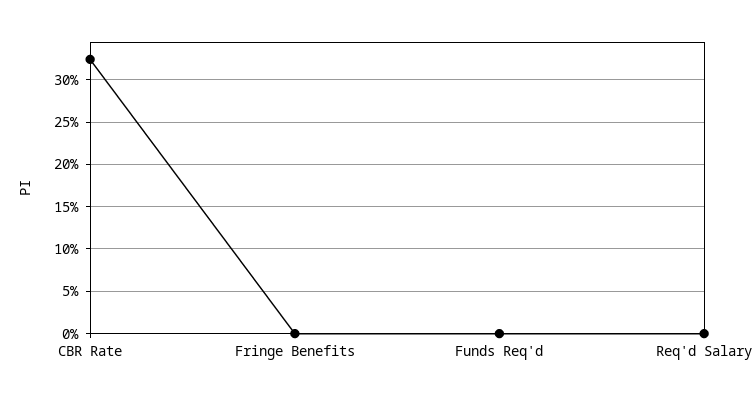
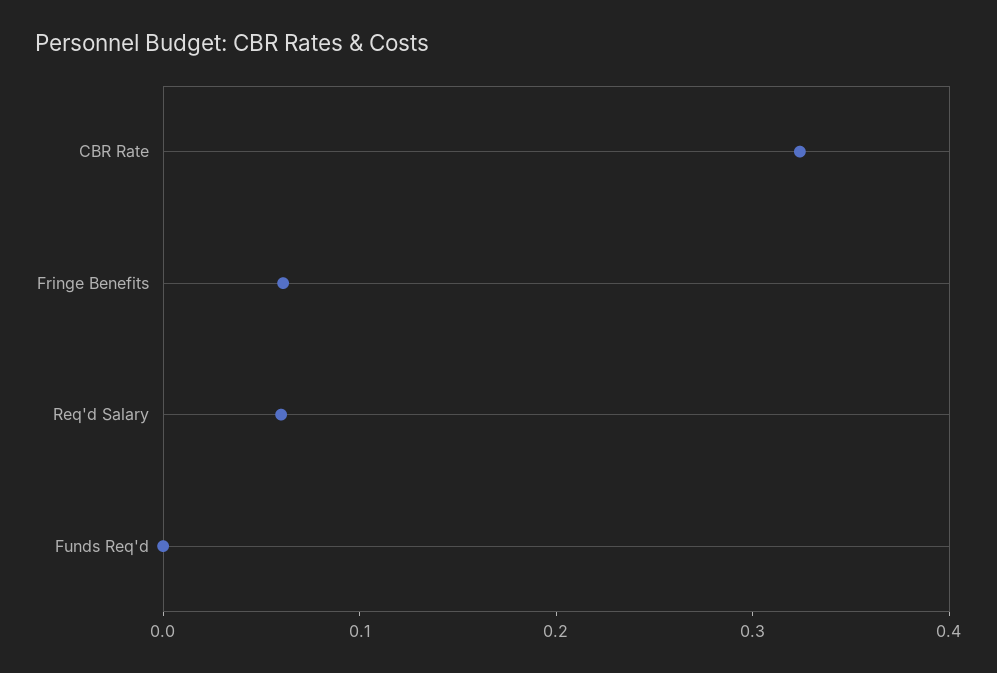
  {
    "CBR Rate": 0.32,
-   "Fringe Benefits": 0,
+   "Fringe Benefits": 0.06,
    "Funds Req'd": 0,
-   "Req'd Salary": 0
+   "Req'd Salary": 0.06
  }

